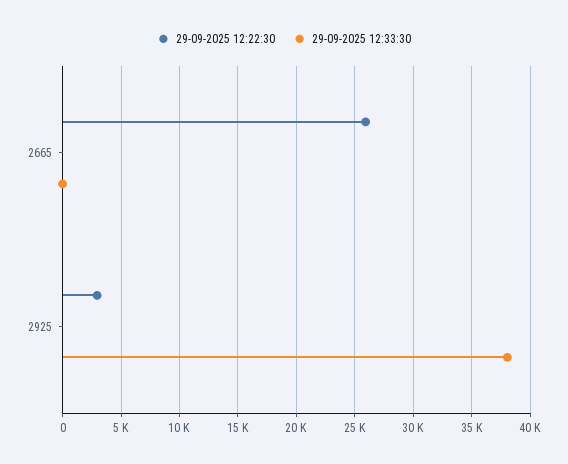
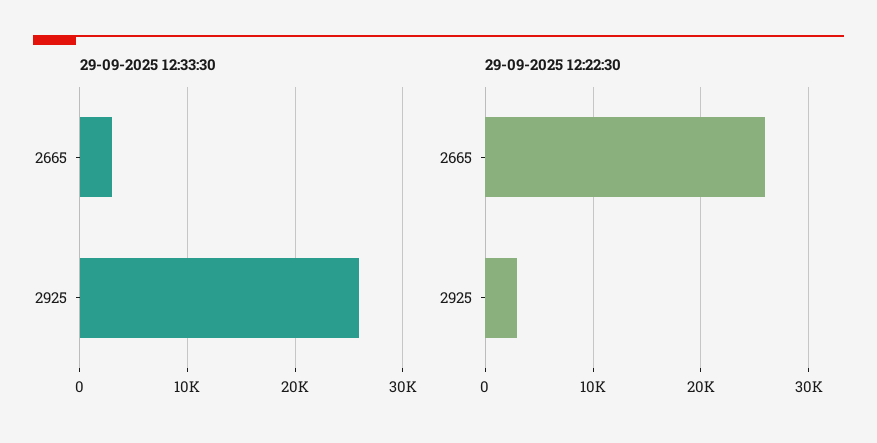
  {
    "29-09-2025 12:22:30": {
      "2665": 26000,
      "2925": 3000
    },
    "29-09-2025 12:33:30": {
-     "2665": 0,
+     "2665": 3000,
-     "2925": 38000
+     "2925": 26000
    }
  }

